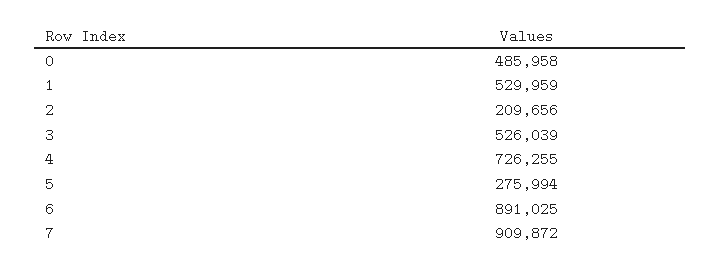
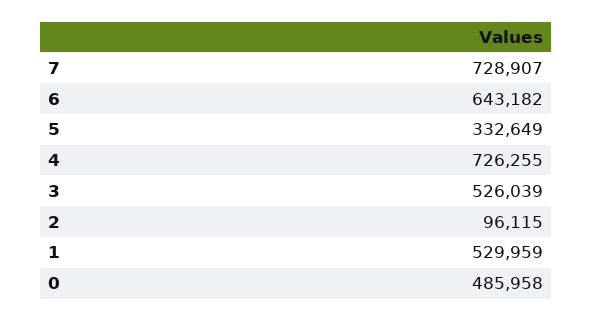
  {
    "0": 485958,
    "1": 529959,
-   "2": 209656,
+   "2": 96115,
    "3": 526039,
    "4": 726255,
-   "5": 275994,
+   "5": 332649,
-   "6": 891025,
+   "6": 643182,
-   "7": 909872
+   "7": 728907
  }

